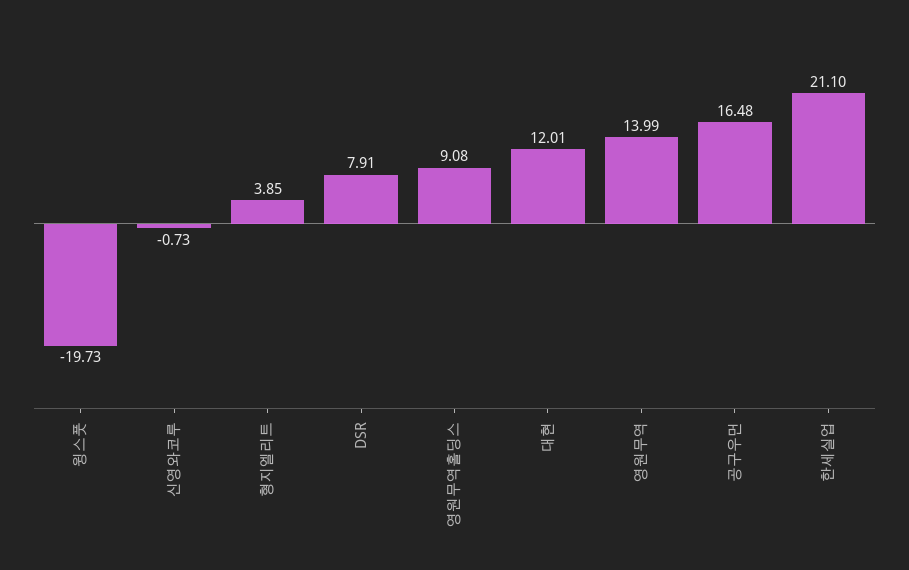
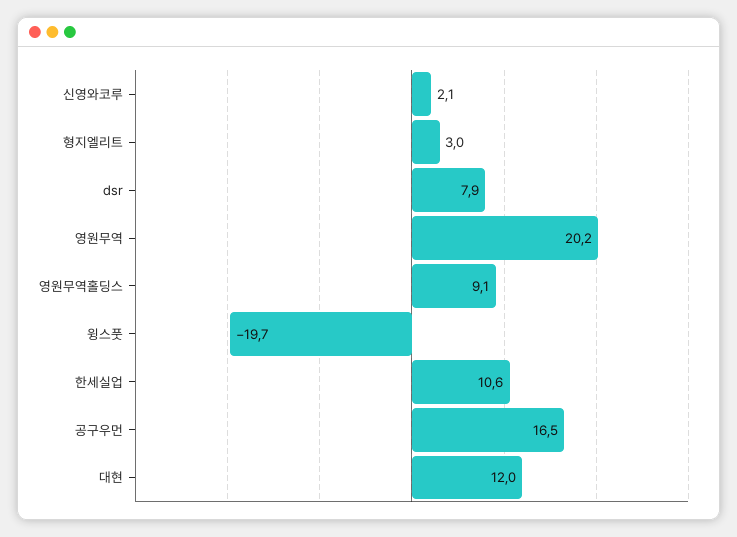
  {
    "윙스풋": -19.73,
-   "신영와코루": -0.73,
+   "신영와코루": 2.1,
-   "형지엘리트": 3.85,
+   "형지엘리트": 3,
    "DSR": 7.91,
    "영원무역홀딩스": 9.08,
    "대현": 12.01,
-   "영원무역": 13.99,
+   "영원무역": 20.2,
    "공구우먼": 16.48,
-   "한세실업": 21.1
+   "한세실업": 10.6
  }

